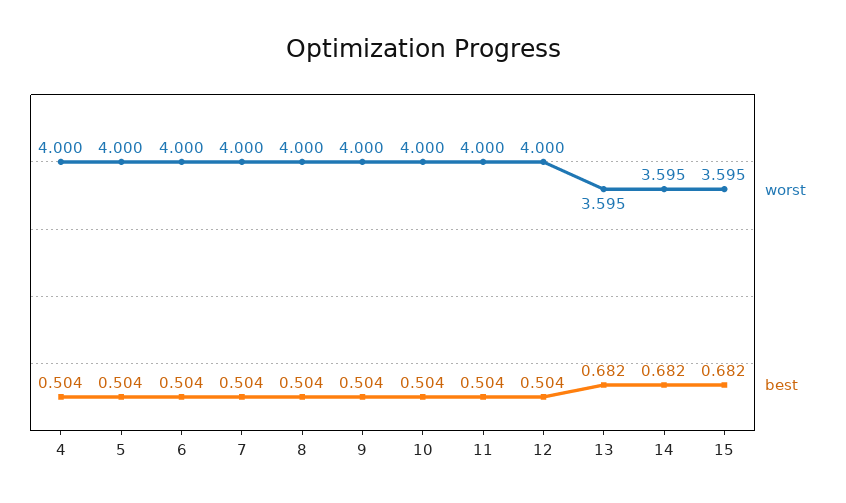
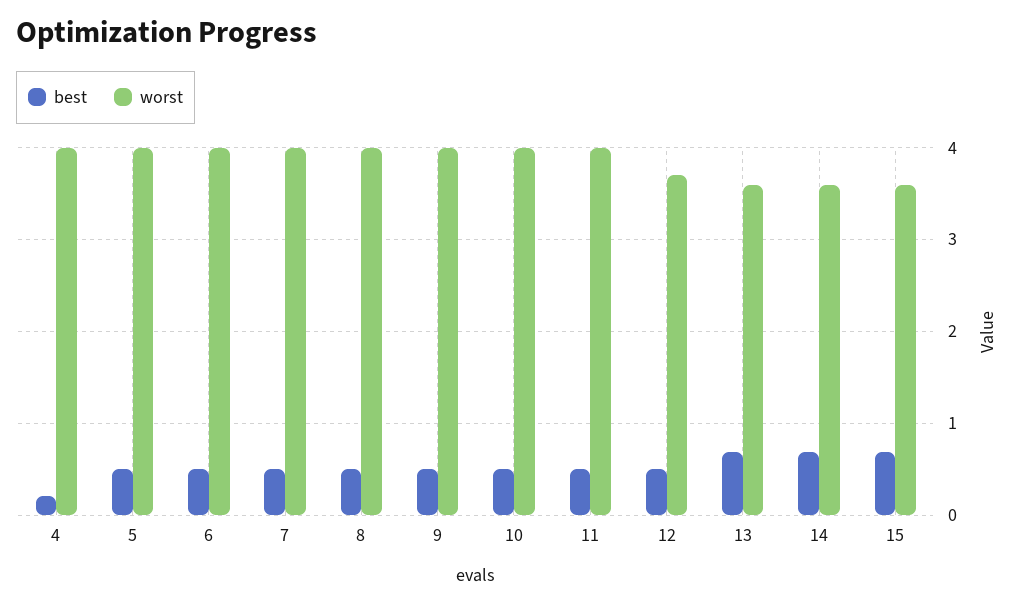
  {
    "worst": {
      "4": 4,
      "5": 4,
      "6": 4,
      "7": 4,
      "8": 4,
      "9": 4,
      "10": 4,
      "11": 4,
-     "12": 4,
+     "12": 3.7,
      "13": 3.595,
      "14": 3.595,
      "15": 3.595
    },
    "best": {
-     "4": 0.504,
+     "4": 0.2,
      "5": 0.504,
      "6": 0.504,
      "7": 0.504,
      "8": 0.504,
      "9": 0.504,
      "10": 0.504,
      "11": 0.504,
      "12": 0.504,
      "13": 0.682,
      "14": 0.682,
      "15": 0.682
    }
  }

